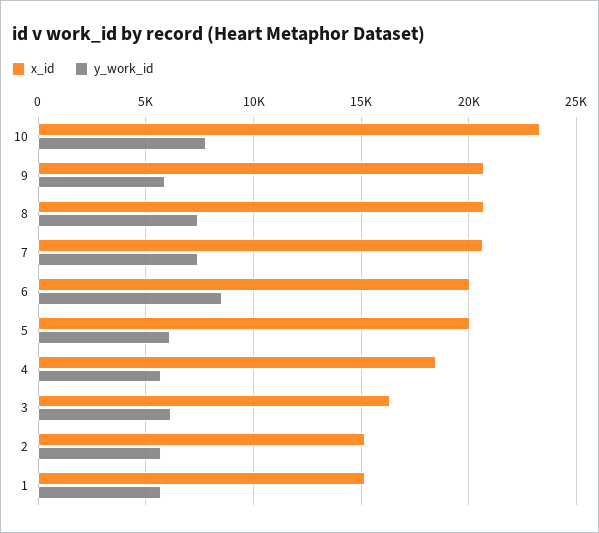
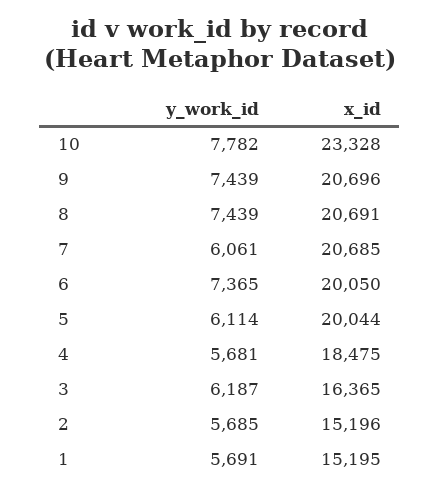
  {
    "x_id": {
      "10": 23328,
      "9": 20696,
      "8": 20691,
      "7": 20685,
      "6": 20050,
      "5": 20044,
      "4": 18475,
      "3": 16365,
      "2": 15196,
      "1": 15195
    },
    "y_work_id": {
      "10": 7782,
-     "9": 6000,
+     "9": 7439,
      "8": 7439,
-     "7": 7500,
+     "7": 6061,
-     "6": 8500,
+     "6": 7365,
      "5": 6114,
      "4": 5681,
      "3": 6187,
      "2": 5685,
      "1": 5691
    }
  }

